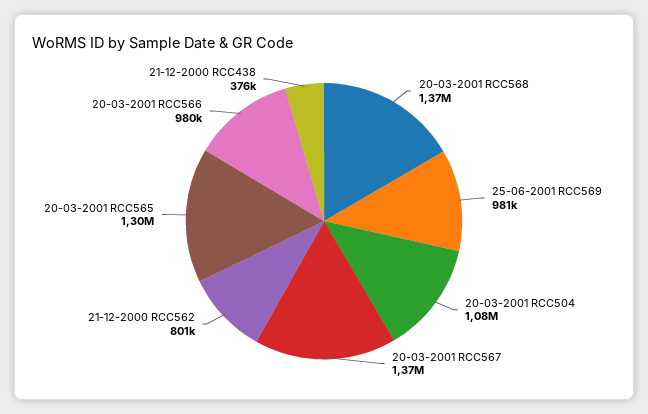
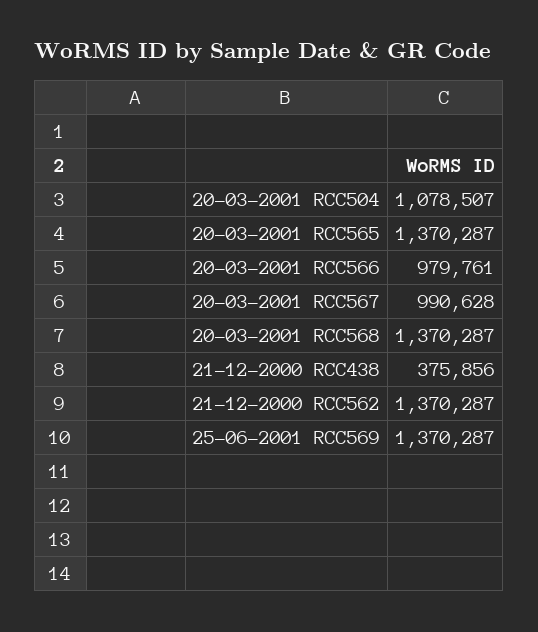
  {
    "20-03-2001 RCC568": 1370287,
-   "25-06-2001 RCC569": 981000,
+   "25-06-2001 RCC569": 1370287,
    "20-03-2001 RCC504": 1078507,
-   "20-03-2001 RCC567": 1370000,
+   "20-03-2001 RCC567": 990628,
-   "21-12-2000 RCC562": 801000,
+   "21-12-2000 RCC562": 1370287,
-   "20-03-2001 RCC565": 1300000,
+   "20-03-2001 RCC565": 1370287,
    "20-03-2001 RCC566": 979761,
    "21-12-2000 RCC438": 375856
  }

